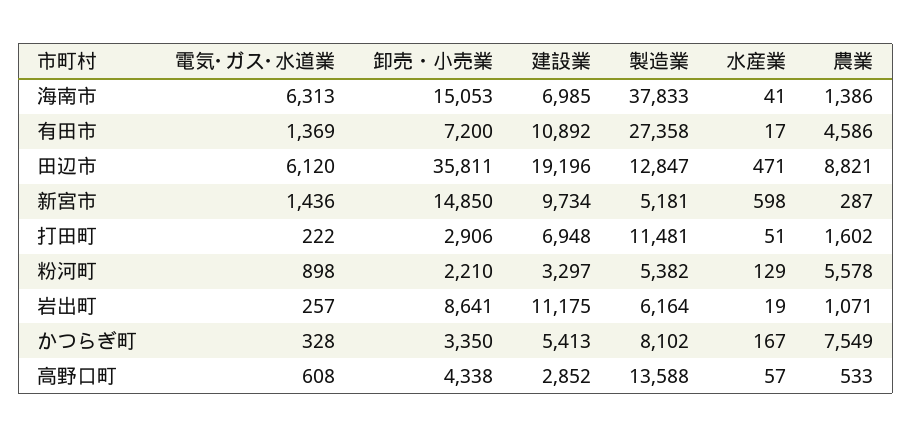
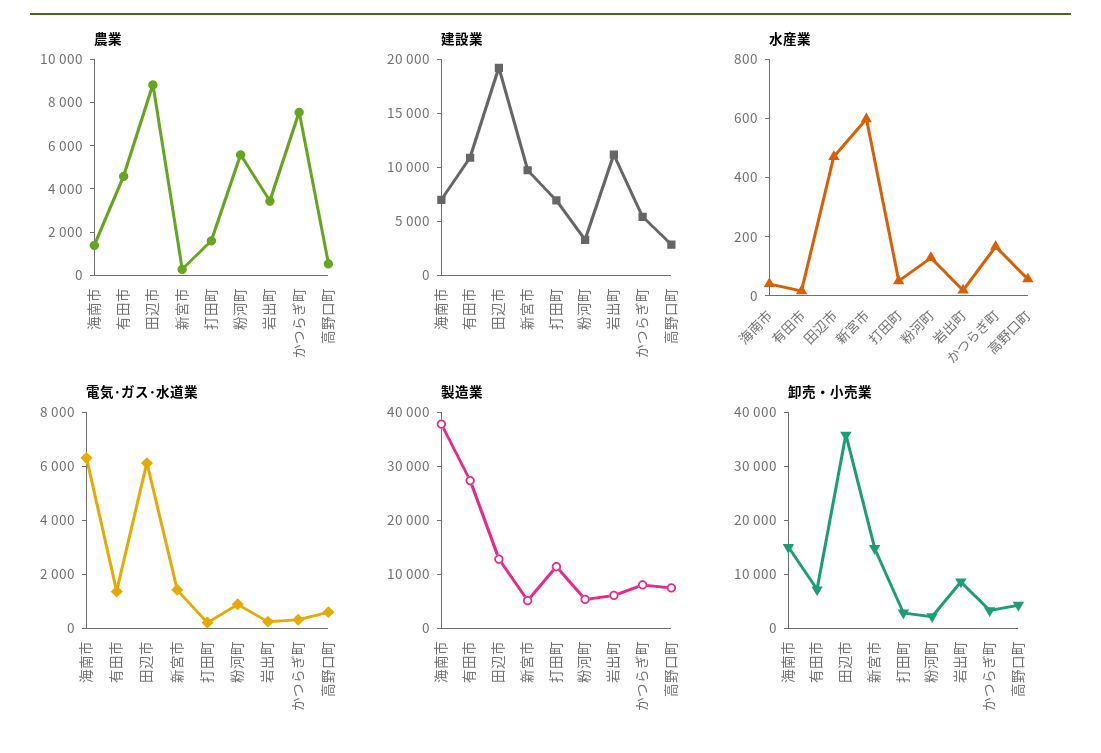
  {
    "電気･ガス･水道業": {
      "海南市": 6313,
      "有田市": 1369,
      "田辺市": 6120,
      "新宮市": 1436,
      "打田町": 222,
      "粉河町": 898,
      "岩出町": 257,
      "かつらぎ町": 328,
      "高野口町": 608
    },
    "卸売・小売業": {
      "海南市": 15053,
      "有田市": 7200,
      "田辺市": 35811,
      "新宮市": 14850,
      "打田町": 2906,
      "粉河町": 2210,
      "岩出町": 8641,
      "かつらぎ町": 3350,
      "高野口町": 4338
    },
    "建設業": {
      "海南市": 6985,
      "有田市": 10892,
      "田辺市": 19196,
      "新宮市": 9734,
      "打田町": 6948,
      "粉河町": 3297,
      "岩出町": 11175,
      "かつらぎ町": 5413,
      "高野口町": 2852
    },
    "製造業": {
      "海南市": 37833,
      "有田市": 27358,
      "田辺市": 12847,
      "新宮市": 5181,
      "打田町": 11481,
      "粉河町": 5382,
      "岩出町": 6164,
      "かつらぎ町": 8102,
-     "高野口町": 13588
+     "高野口町": 8000
    },
    "水産業": {
      "海南市": 41,
      "有田市": 17,
      "田辺市": 471,
      "新宮市": 598,
      "打田町": 51,
      "粉河町": 129,
      "岩出町": 19,
      "かつらぎ町": 167,
      "高野口町": 57
    },
    "農業": {
      "海南市": 1386,
      "有田市": 4586,
      "田辺市": 8821,
      "新宮市": 287,
      "打田町": 1602,
      "粉河町": 5578,
-     "岩出町": 1071,
+     "岩出町": 3500,
      "かつらぎ町": 7549,
      "高野口町": 533
    }
  }

